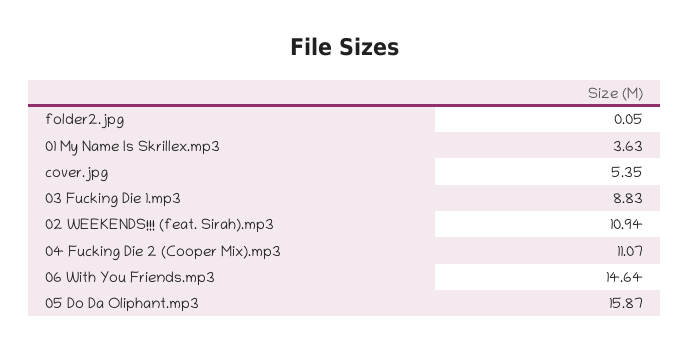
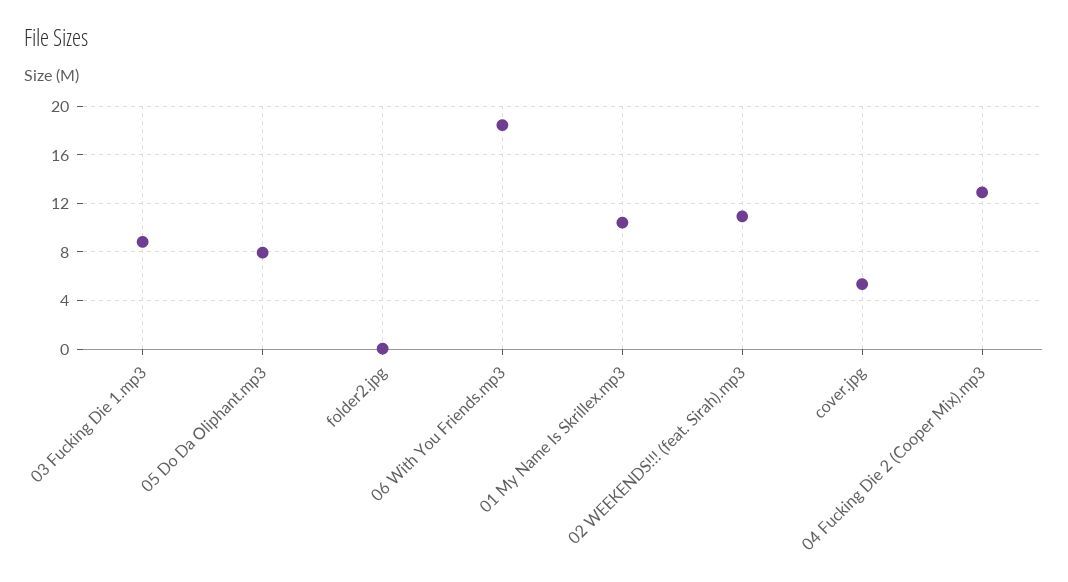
  {
    "folder2.jpg": 0.05,
-   "01 My Name Is Skrillex.mp3": 3.63,
+   "01 My Name Is Skrillex.mp3": 10.5,
    "cover.jpg": 5.35,
    "03 Fucking Die 1.mp3": 8.83,
    "02 WEEKENDS!!! (feat. Sirah).mp3": 10.94,
-   "04 Fucking Die 2 (Cooper Mix).mp3": 11.07,
+   "04 Fucking Die 2 (Cooper Mix).mp3": 13,
-   "06 With You Friends.mp3": 14.64,
+   "06 With You Friends.mp3": 18.5,
-   "05 Do Da Oliphant.mp3": 15.87
+   "05 Do Da Oliphant.mp3": 8
  }

